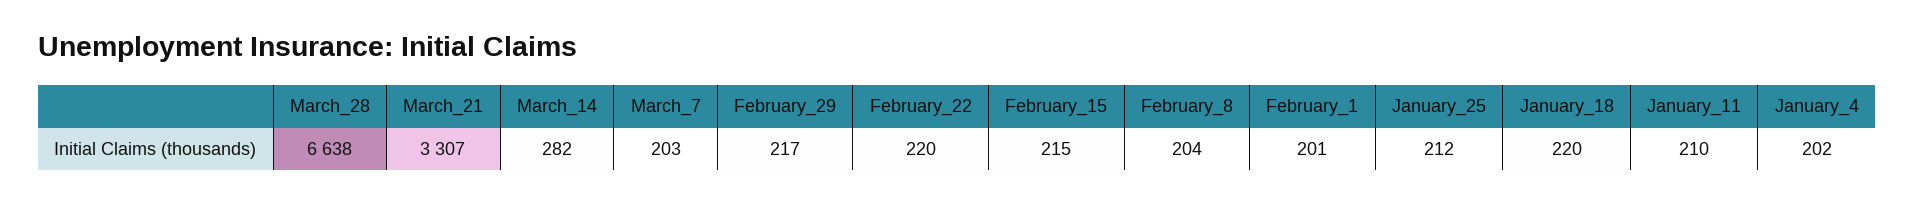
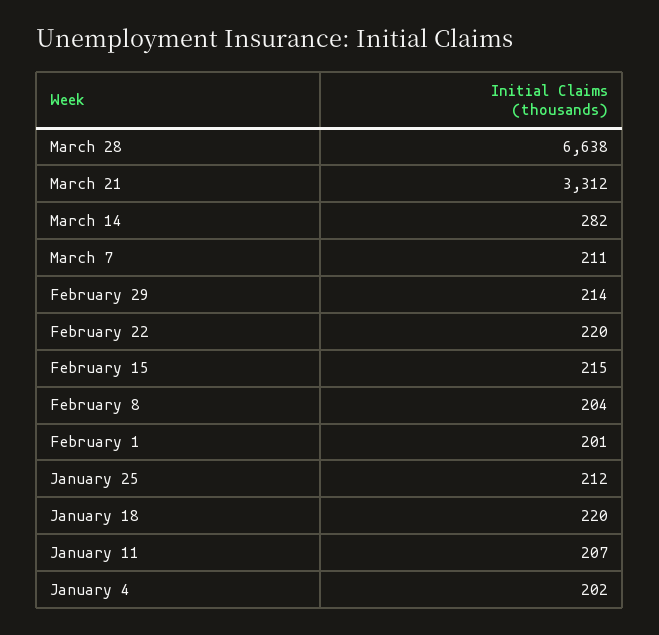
  {
    "March_28": 6638,
-   "March_21": 3307,
+   "March_21": 3312,
    "March_14": 282,
-   "March_7": 203,
+   "March_7": 211,
-   "February_29": 217,
+   "February_29": 214,
    "February_22": 220,
    "February_15": 215,
    "February_8": 204,
    "February_1": 201,
    "January_25": 212,
    "January_18": 220,
-   "January_11": 210,
+   "January_11": 207,
    "January_4": 202
  }

